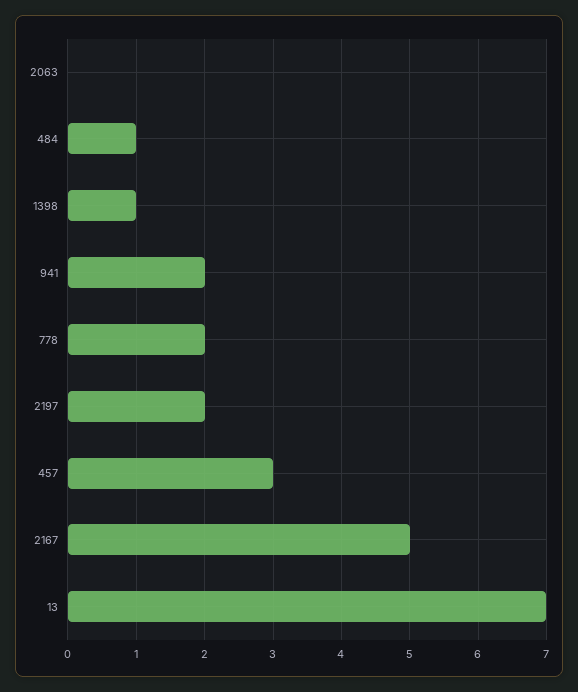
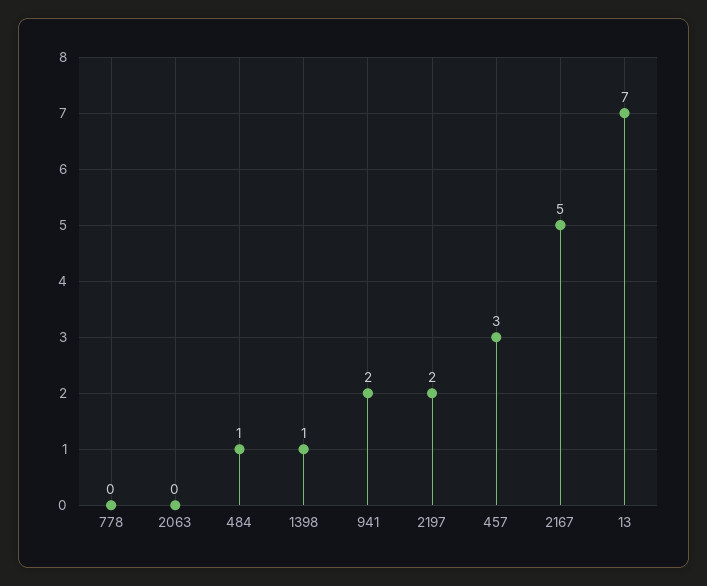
  {
    "2063": 0,
    "484": 1,
    "1398": 1,
    "941": 2,
-   "778": 2,
+   "778": 0,
    "2197": 2,
    "457": 3,
    "2167": 5,
    "13": 7
  }

